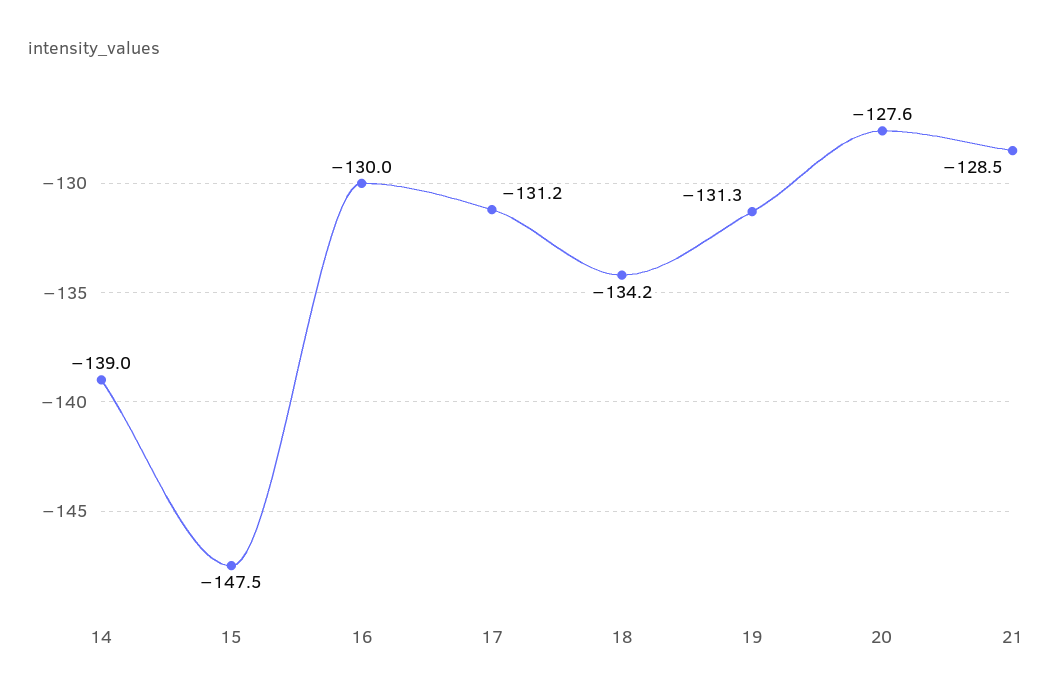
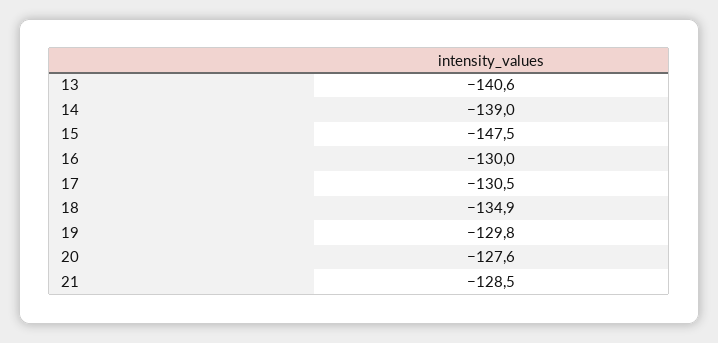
  {
    "14": -139,
    "15": -147.5,
    "16": -130,
-   "17": -131.2,
+   "17": -130.5,
-   "18": -134.2,
+   "18": -134.9,
-   "19": -131.3,
+   "19": -129.8,
    "20": -127.6,
-   "21": -128.5
+   "21": -128.5,
+   "13": -140.6
  }

